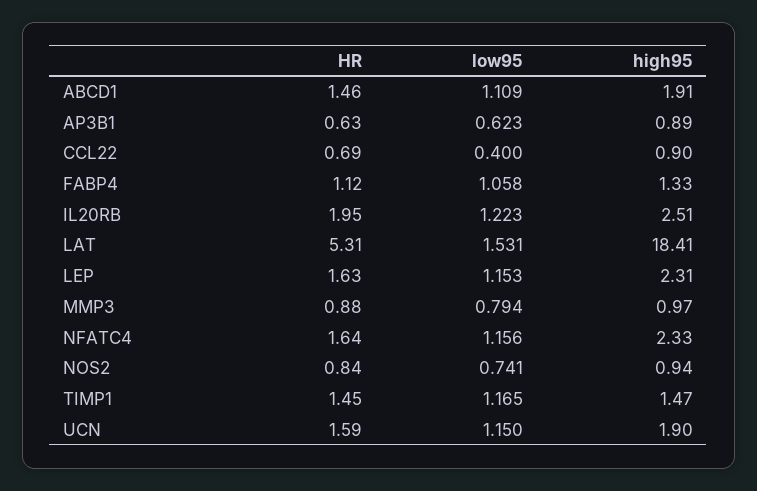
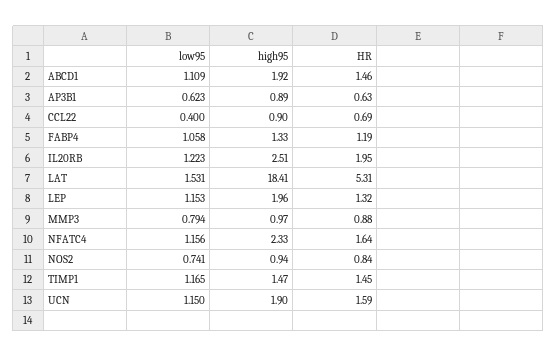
  {
    "HR": {
      "ABCD1": 1.46,
      "AP3B1": 0.63,
      "CCL22": 0.69,
-     "FABP4": 1.12,
+     "FABP4": 1.19,
      "IL20RB": 1.95,
      "LAT": 5.31,
-     "LEP": 1.63,
+     "LEP": 1.32,
      "MMP3": 0.88,
      "NFATC4": 1.64,
      "NOS2": 0.84,
      "TIMP1": 1.45,
      "UCN": 1.59
    },
    "low95": {
      "ABCD1": 1.109,
      "AP3B1": 0.623,
      "CCL22": 0.4,
      "FABP4": 1.058,
      "IL20RB": 1.223,
      "LAT": 1.531,
      "LEP": 1.153,
      "MMP3": 0.794,
      "NFATC4": 1.156,
      "NOS2": 0.741,
      "TIMP1": 1.165,
      "UCN": 1.15
    },
    "high95": {
-     "ABCD1": 1.91,
+     "ABCD1": 1.92,
      "AP3B1": 0.89,
      "CCL22": 0.9,
      "FABP4": 1.33,
      "IL20RB": 2.51,
      "LAT": 18.41,
-     "LEP": 2.31,
+     "LEP": 1.96,
      "MMP3": 0.97,
      "NFATC4": 2.33,
      "NOS2": 0.94,
      "TIMP1": 1.47,
      "UCN": 1.9
    }
  }

